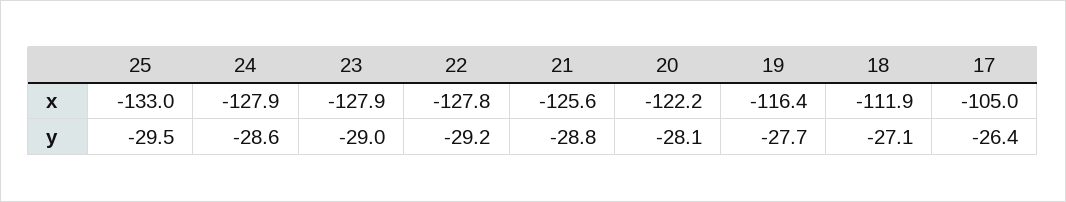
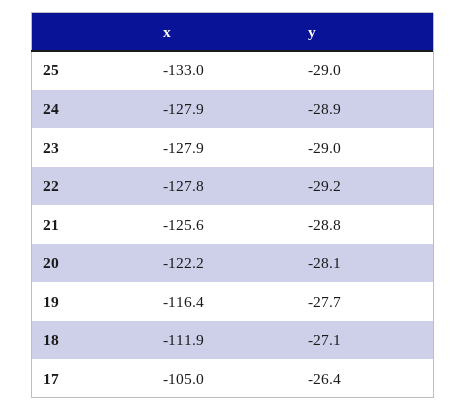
  {
    "25": {
      "x": -133,
-     "y": -29.5
+     "y": -29
    },
    "24": {
      "x": -127.9,
-     "y": -28.6
+     "y": -28.9
    },
    "23": {
      "x": -127.9,
      "y": -29
    },
    "22": {
      "x": -127.8,
      "y": -29.2
    },
    "21": {
      "x": -125.6,
      "y": -28.8
    },
    "20": {
      "x": -122.2,
      "y": -28.1
    },
    "19": {
      "x": -116.4,
      "y": -27.7
    },
    "18": {
      "x": -111.9,
      "y": -27.1
    },
    "17": {
      "x": -105,
      "y": -26.4
    }
  }

